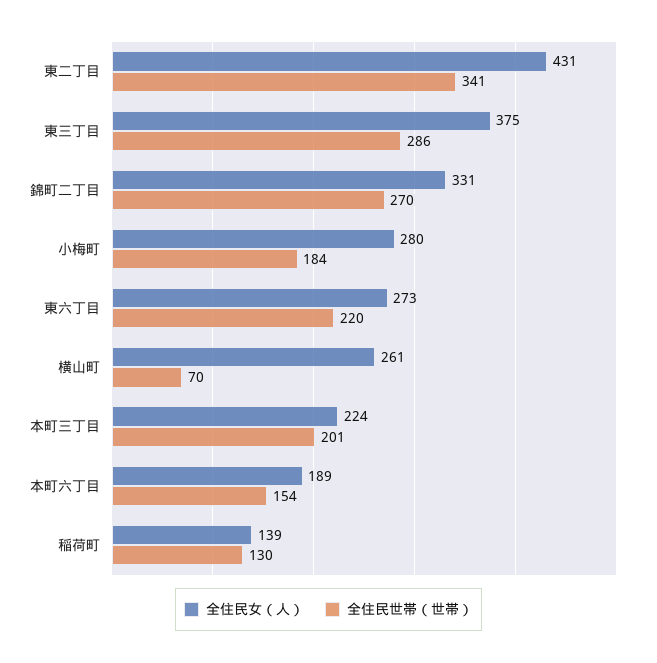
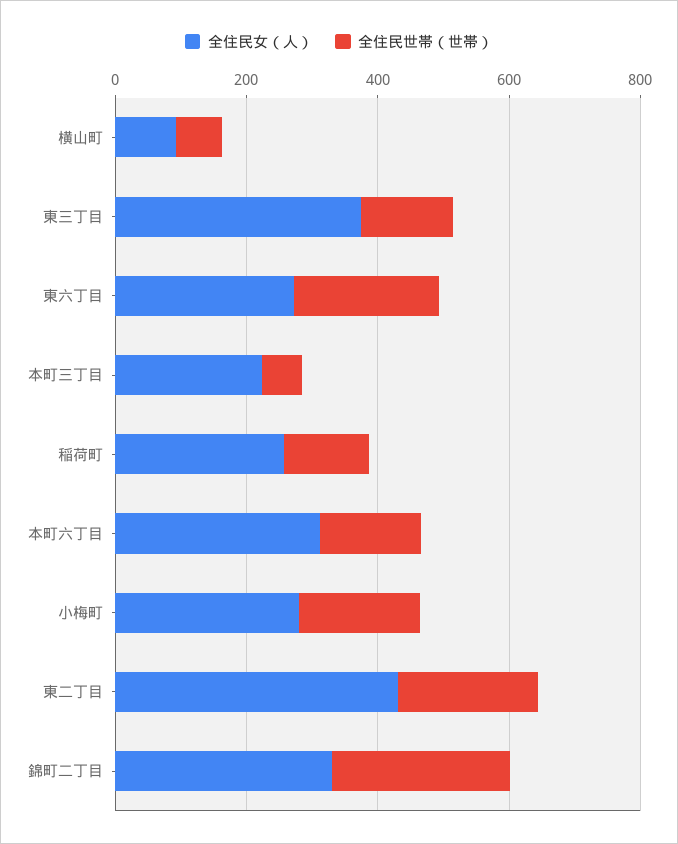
  {
    "全住民女（人）": {
      "東二丁目": 431,
      "東三丁目": 375,
      "錦町二丁目": 331,
      "小梅町": 280,
      "東六丁目": 273,
-     "横山町": 261,
+     "横山町": 100,
      "本町三丁目": 224,
-     "本町六丁目": 189,
+     "本町六丁目": 300,
-     "稲荷町": 139
+     "稲荷町": 250
    },
    "全住民世帯（世帯）": {
-     "東二丁目": 341,
+     "東二丁目": 200,
-     "東三丁目": 286,
+     "東三丁目": 150,
      "錦町二丁目": 270,
      "小梅町": 184,
      "東六丁目": 220,
      "横山町": 70,
-     "本町三丁目": 201,
+     "本町三丁目": 50,
      "本町六丁目": 154,
      "稲荷町": 130
    }
  }

